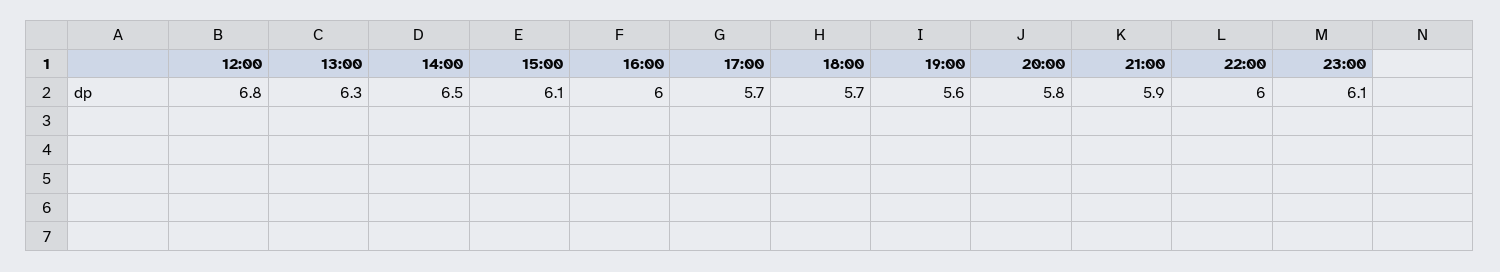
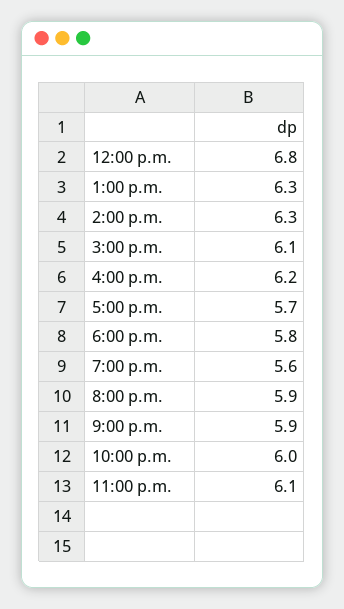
  {
    "12:00": 6.8,
    "13:00": 6.3,
-   "14:00": 6.5,
+   "14:00": 6.3,
    "15:00": 6.1,
-   "16:00": 6,
+   "16:00": 6.2,
    "17:00": 5.7,
-   "18:00": 5.7,
+   "18:00": 5.8,
    "19:00": 5.6,
-   "20:00": 5.8,
+   "20:00": 5.9,
    "21:00": 5.9,
    "22:00": 6,
    "23:00": 6.1
  }

